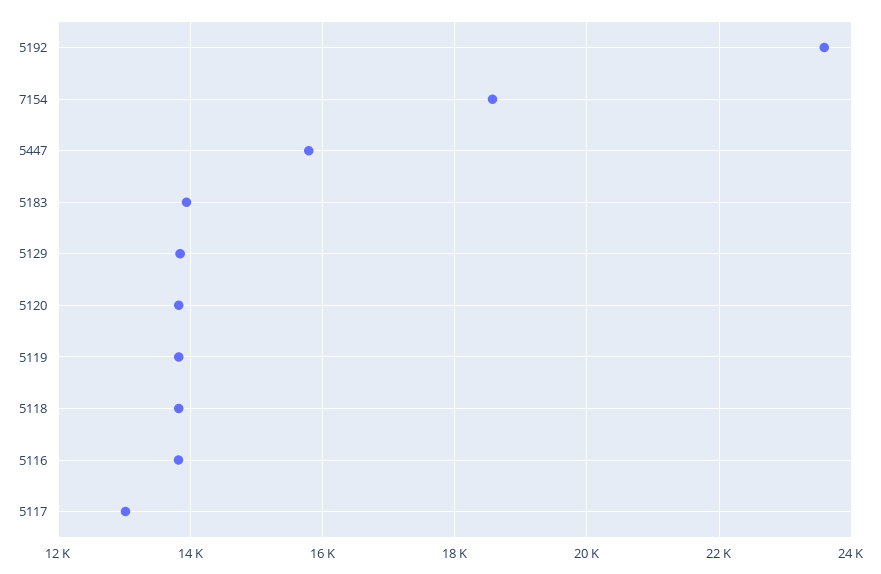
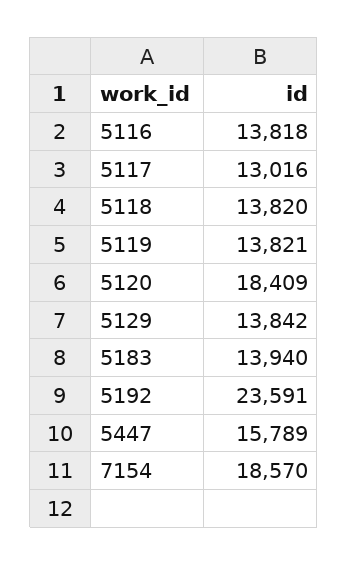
  {
    "5192": 23591,
    "7154": 18570,
    "5447": 15789,
    "5183": 13940,
    "5129": 13842,
-   "5120": 13800,
+   "5120": 18409,
    "5119": 13821,
    "5118": 13820,
    "5116": 13818,
    "5117": 13016
  }

